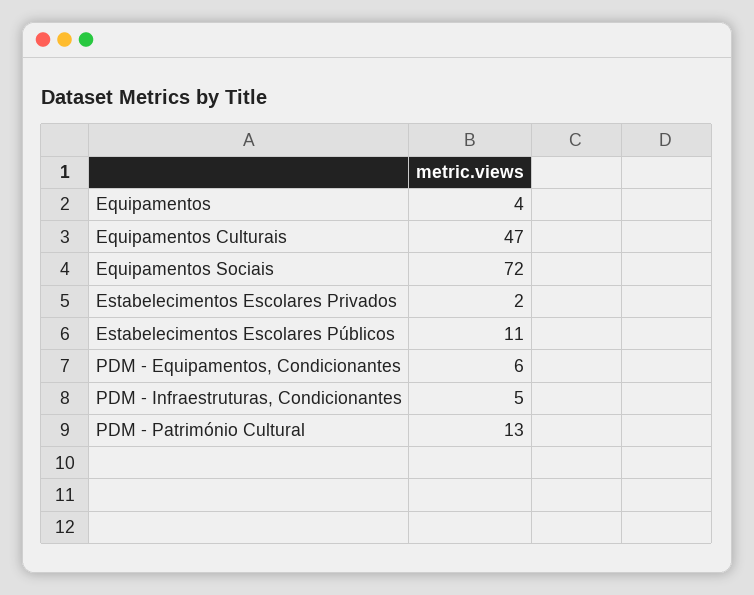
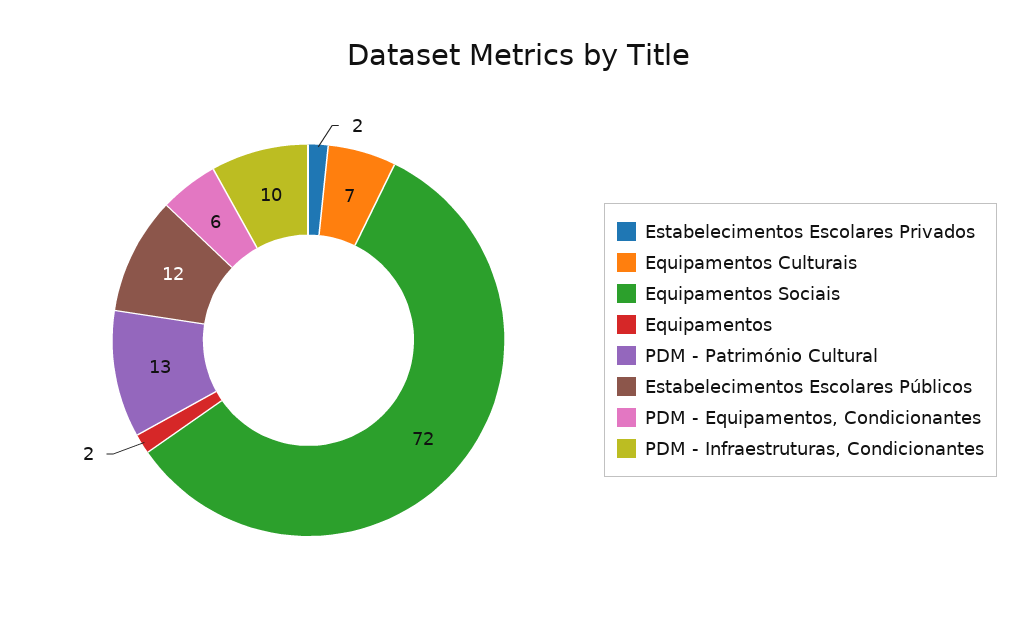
  {
-   "Equipamentos": 4,
+   "Equipamentos": 2,
-   "Equipamentos Culturais": 47,
+   "Equipamentos Culturais": 7,
    "Equipamentos Sociais": 72,
    "Estabelecimentos Escolares Privados": 2,
-   "Estabelecimentos Escolares Públicos": 11,
+   "Estabelecimentos Escolares Públicos": 12,
    "PDM - Equipamentos, Condicionantes": 6,
-   "PDM - Infraestruturas, Condicionantes": 5,
+   "PDM - Infraestruturas, Condicionantes": 10,
    "PDM - Património Cultural": 13
  }

